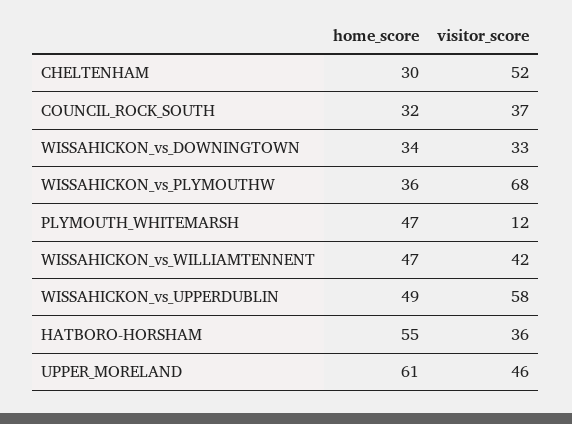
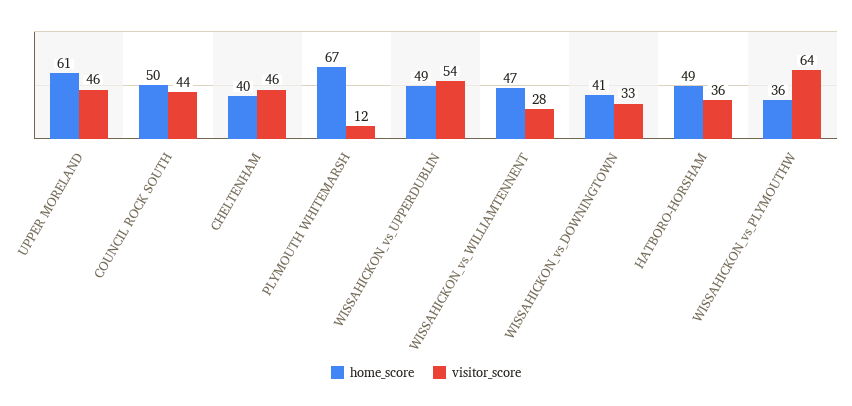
  {
    "home_score": {
-     "CHELTENHAM": 30,
+     "CHELTENHAM": 40,
-     "COUNCIL_ROCK_SOUTH": 32,
+     "COUNCIL_ROCK_SOUTH": 50,
-     "WISSAHICKON_vs_DOWNINGTOWN": 34,
+     "WISSAHICKON_vs_DOWNINGTOWN": 41,
      "WISSAHICKON_vs_PLYMOUTHW": 36,
-     "PLYMOUTH_WHITEMARSH": 47,
+     "PLYMOUTH_WHITEMARSH": 67,
      "WISSAHICKON_vs_WILLIAMTENNENT": 47,
      "WISSAHICKON_vs_UPPERDUBLIN": 49,
-     "HATBORO-HORSHAM": 55,
+     "HATBORO-HORSHAM": 49,
      "UPPER_MORELAND": 61
    },
    "visitor_score": {
-     "CHELTENHAM": 52,
+     "CHELTENHAM": 46,
-     "COUNCIL_ROCK_SOUTH": 37,
+     "COUNCIL_ROCK_SOUTH": 44,
      "WISSAHICKON_vs_DOWNINGTOWN": 33,
-     "WISSAHICKON_vs_PLYMOUTHW": 68,
+     "WISSAHICKON_vs_PLYMOUTHW": 64,
      "PLYMOUTH_WHITEMARSH": 12,
-     "WISSAHICKON_vs_WILLIAMTENNENT": 42,
+     "WISSAHICKON_vs_WILLIAMTENNENT": 28,
-     "WISSAHICKON_vs_UPPERDUBLIN": 58,
+     "WISSAHICKON_vs_UPPERDUBLIN": 54,
      "HATBORO-HORSHAM": 36,
      "UPPER_MORELAND": 46
    }
  }

